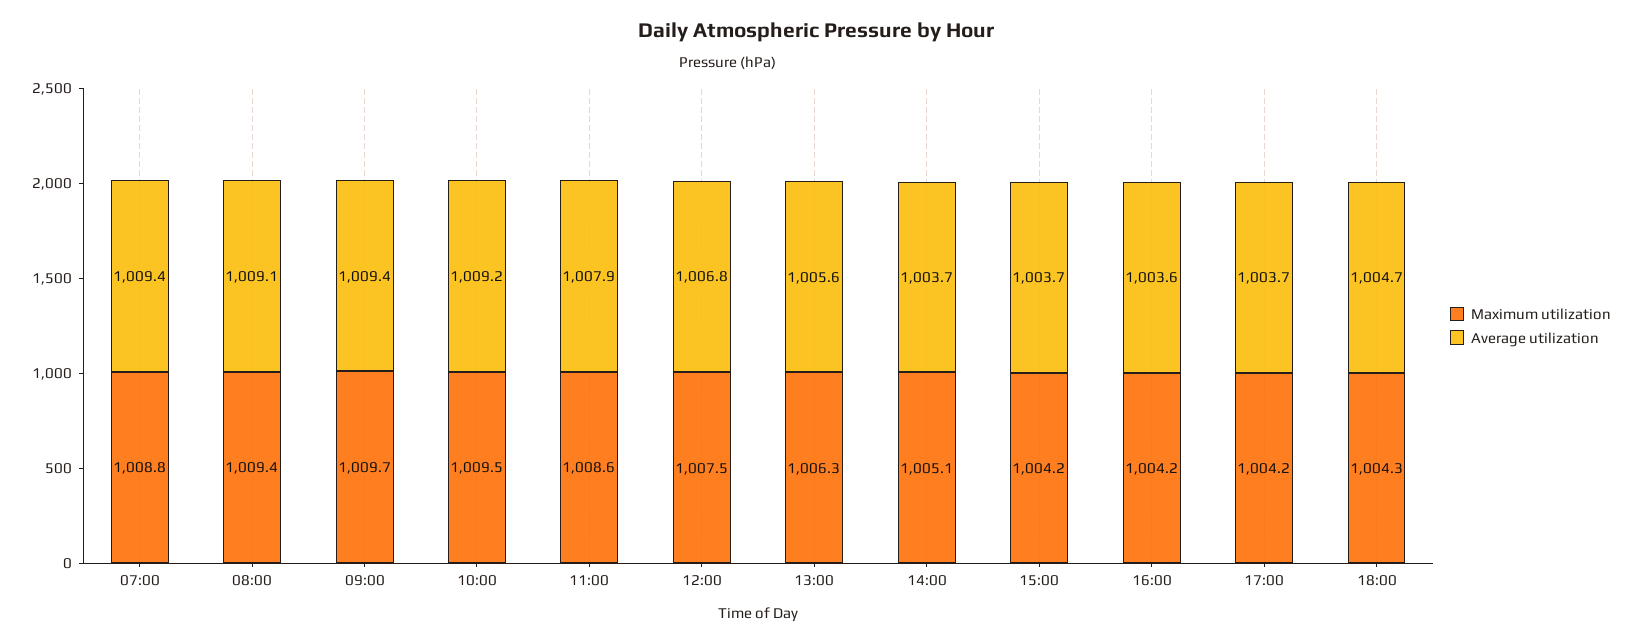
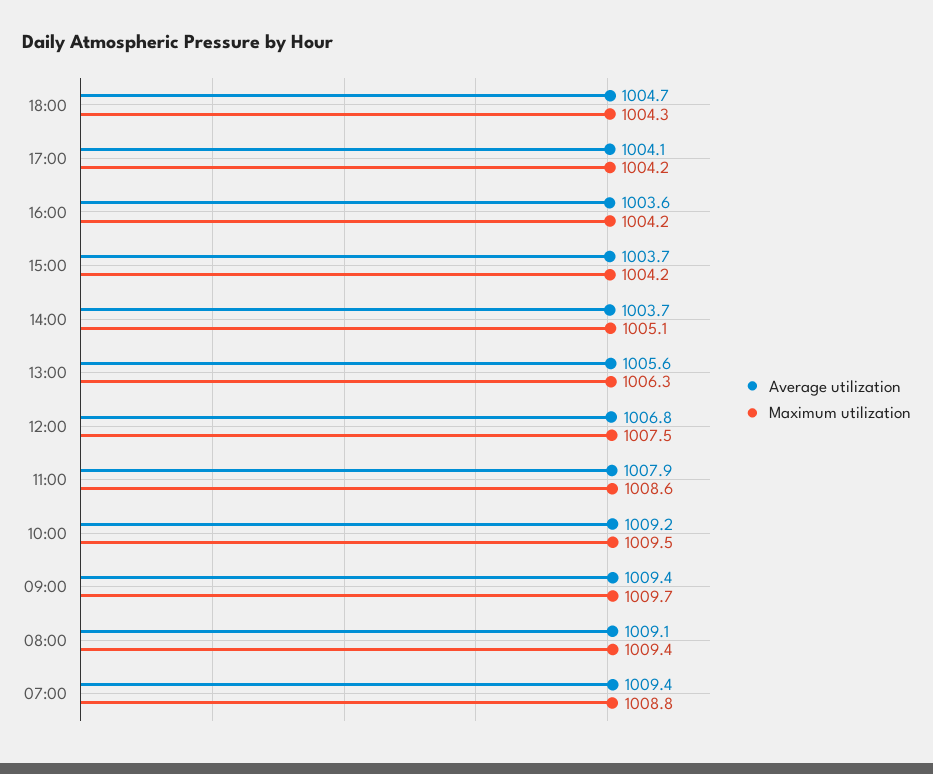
  {
    "Maximum utilization": {
      "07:00": 1008.8,
      "08:00": 1009.4,
      "09:00": 1009.7,
      "10:00": 1009.5,
      "11:00": 1008.6,
      "12:00": 1007.5,
      "13:00": 1006.3,
      "14:00": 1005.1,
      "15:00": 1004.2,
      "16:00": 1004.2,
      "17:00": 1004.2,
      "18:00": 1004.3
    },
    "Average utilization": {
      "07:00": 1009.4,
      "08:00": 1009.1,
      "09:00": 1009.4,
      "10:00": 1009.2,
      "11:00": 1007.9,
      "12:00": 1006.8,
      "13:00": 1005.6,
      "14:00": 1003.7,
      "15:00": 1003.7,
      "16:00": 1003.6,
-     "17:00": 1003.7,
+     "17:00": 1004.1,
      "18:00": 1004.7
    }
  }

